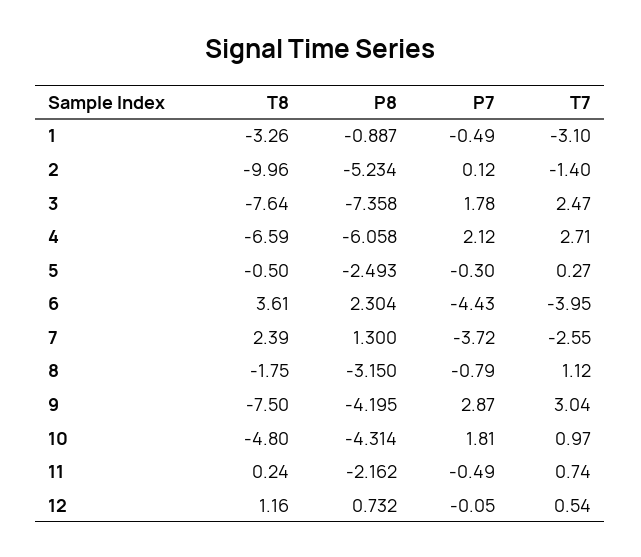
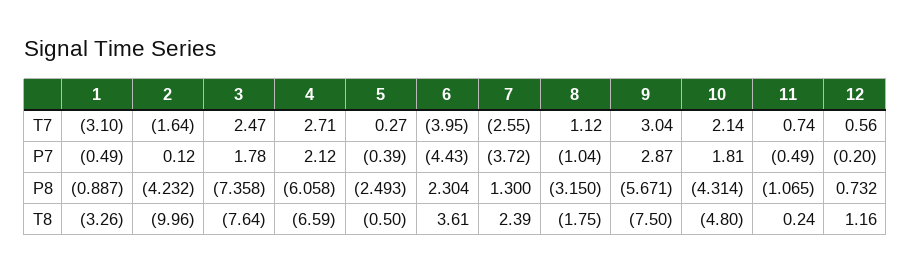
  {
    "T8": {
      "1": -3.26,
      "2": -9.96,
      "3": -7.64,
      "4": -6.59,
      "5": -0.5,
      "6": 3.61,
      "7": 2.39,
      "8": -1.75,
      "9": -7.5,
      "10": -4.8,
      "11": 0.24,
      "12": 1.16
    },
    "P8": {
      "1": -0.887,
-     "2": -5.234,
+     "2": -4.232,
      "3": -7.358,
      "4": -6.058,
      "5": -2.493,
      "6": 2.304,
      "7": 1.3,
      "8": -3.15,
-     "9": -4.195,
+     "9": -5.671,
      "10": -4.314,
-     "11": -2.162,
+     "11": -1.065,
      "12": 0.732
    },
    "P7": {
      "1": -0.49,
      "2": 0.12,
      "3": 1.78,
      "4": 2.12,
-     "5": -0.3,
+     "5": -0.39,
      "6": -4.43,
      "7": -3.72,
-     "8": -0.79,
+     "8": -1.04,
      "9": 2.87,
      "10": 1.81,
      "11": -0.49,
-     "12": -0.05
+     "12": -0.2
    },
    "T7": {
      "1": -3.1,
-     "2": -1.4,
+     "2": -1.64,
      "3": 2.47,
      "4": 2.71,
      "5": 0.27,
      "6": -3.95,
      "7": -2.55,
      "8": 1.12,
      "9": 3.04,
-     "10": 0.97,
+     "10": 2.14,
      "11": 0.74,
-     "12": 0.54
+     "12": 0.56
    }
  }

